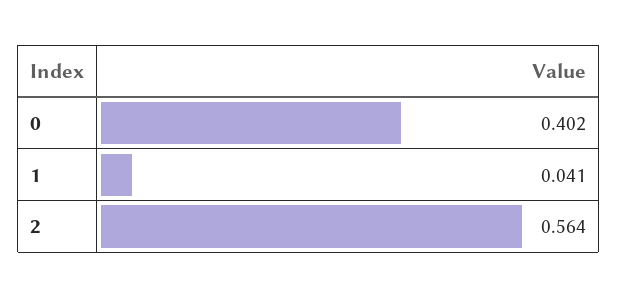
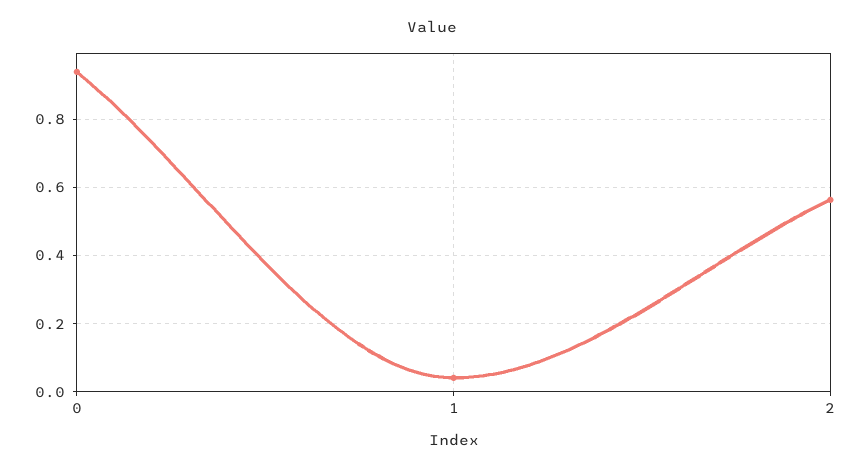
  {
-   "0": 0.402,
+   "0": 0.94,
    "1": 0.041,
    "2": 0.564
  }

